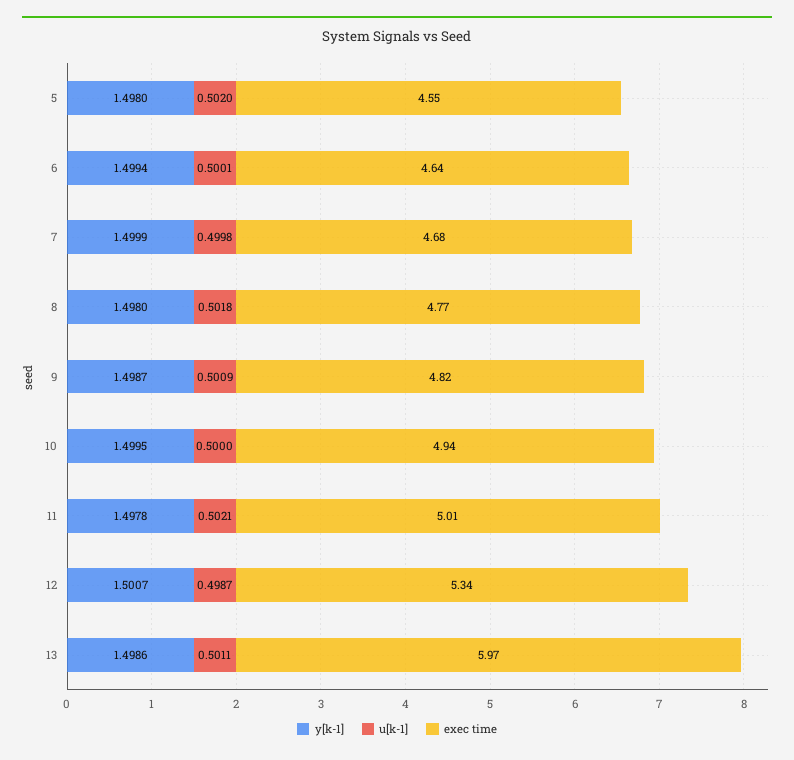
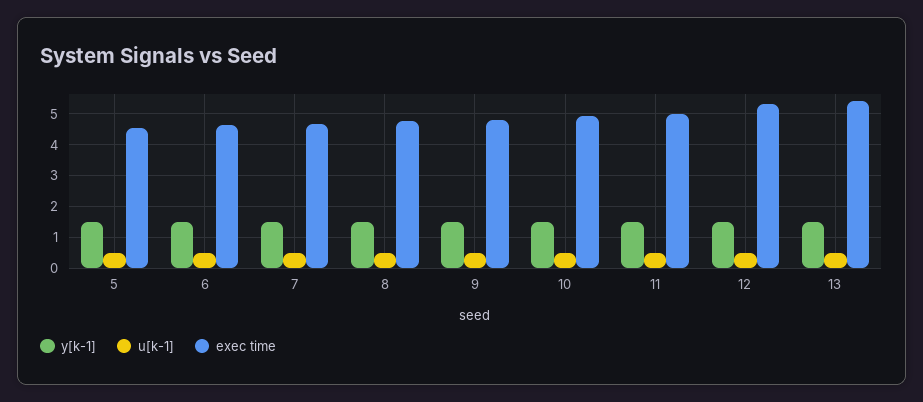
  {
    "y[k-1]": {
      "5": 1.498,
      "6": 1.4994,
      "7": 1.4999,
      "8": 1.498,
      "9": 1.4987,
      "10": 1.4995,
      "11": 1.4978,
      "12": 1.5007,
      "13": 1.4986
    },
    "u[k-1]": {
      "5": 0.502,
      "6": 0.5001,
      "7": 0.4998,
      "8": 0.5018,
      "9": 0.5009,
      "10": 0.5,
      "11": 0.5021,
      "12": 0.4987,
      "13": 0.5011
    },
    "exec time": {
      "5": 4.55,
      "6": 4.64,
      "7": 4.68,
      "8": 4.77,
      "9": 4.82,
      "10": 4.94,
      "11": 5.01,
      "12": 5.34,
-     "13": 5.97
+     "13": 5.4
    }
  }

